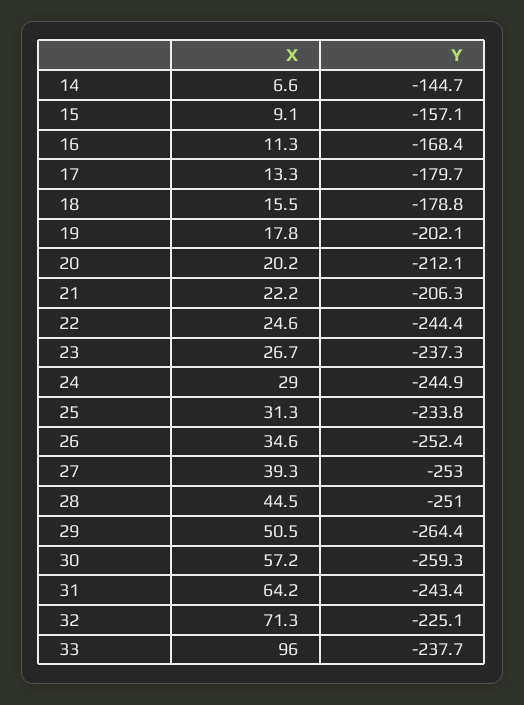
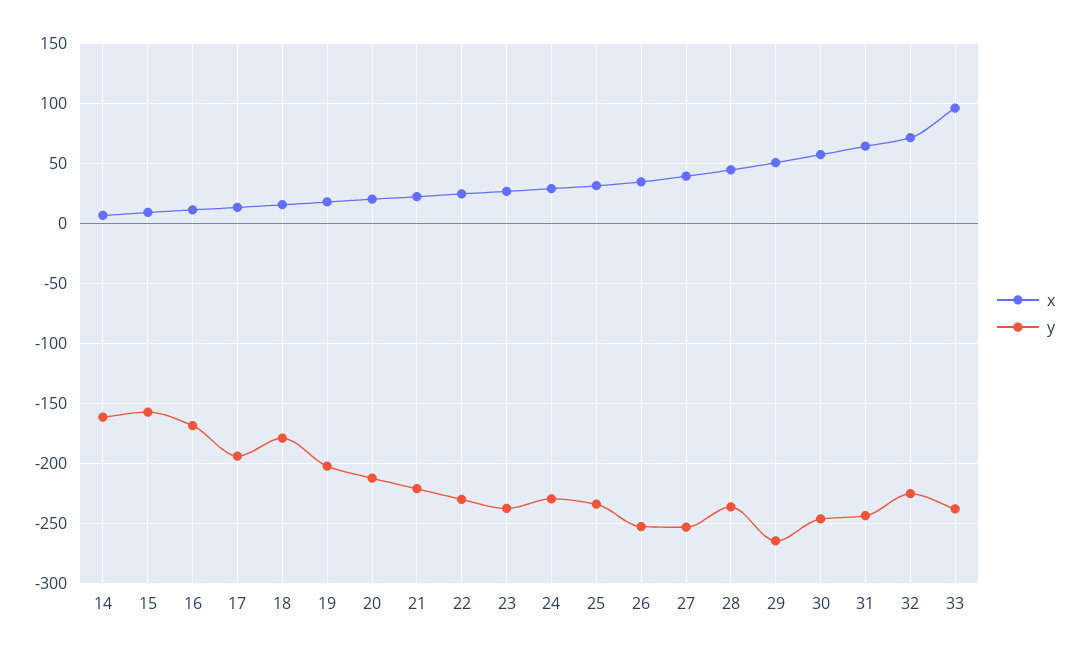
  {
    "X": {
      "14": 6.6,
      "15": 9.1,
      "16": 11.3,
      "17": 13.3,
      "18": 15.5,
      "19": 17.8,
      "20": 20.2,
      "21": 22.2,
      "22": 24.6,
      "23": 26.7,
      "24": 29,
      "25": 31.3,
      "26": 34.6,
      "27": 39.3,
      "28": 44.5,
      "29": 50.5,
      "30": 57.2,
      "31": 64.2,
      "32": 71.3,
      "33": 96
    },
    "Y": {
-     "14": -144.7,
+     "14": -160,
      "15": -157.1,
      "16": -168.4,
-     "17": -179.7,
+     "17": -195,
      "18": -178.8,
      "19": -202.1,
      "20": -212.1,
-     "21": -206.3,
+     "21": -220,
-     "22": -244.4,
+     "22": -230,
      "23": -237.3,
-     "24": -244.9,
+     "24": -230,
      "25": -233.8,
      "26": -252.4,
      "27": -253,
-     "28": -251,
+     "28": -235,
      "29": -264.4,
-     "30": -259.3,
+     "30": -245,
      "31": -243.4,
      "32": -225.1,
      "33": -237.7
    }
  }

